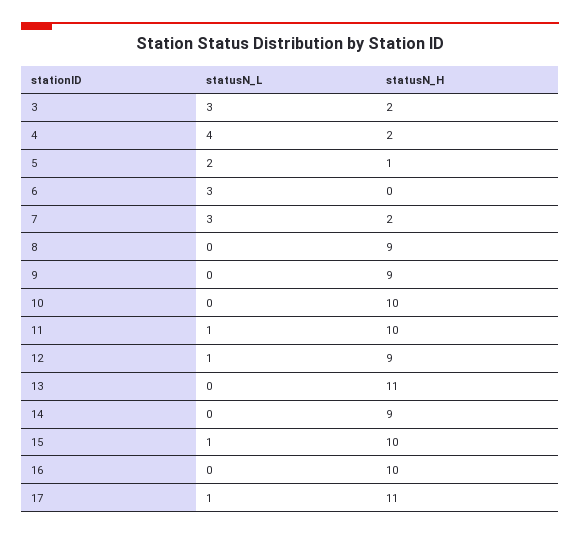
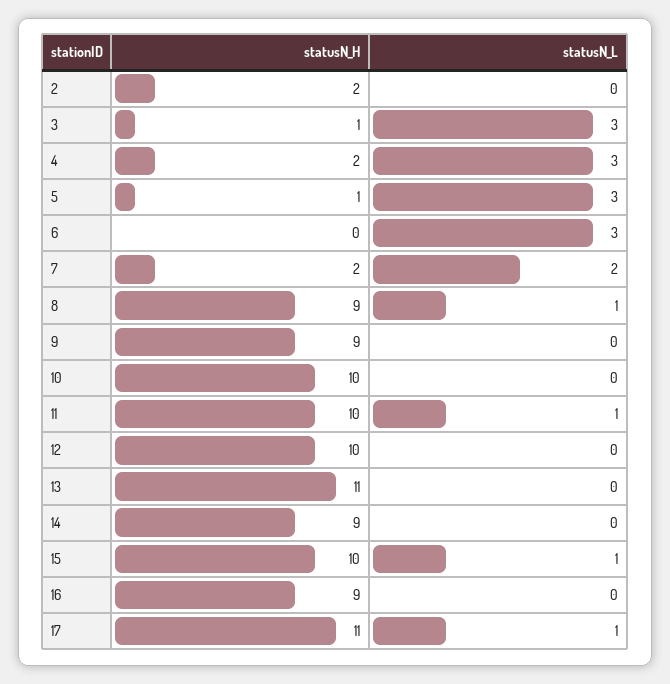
  {
    "statusN_L": {
      "3": 3,
-     "4": 4,
+     "4": 3,
-     "5": 2,
+     "5": 3,
      "6": 3,
-     "7": 3,
+     "7": 2,
-     "8": 0,
+     "8": 1,
      "9": 0,
      "10": 0,
      "11": 1,
-     "12": 1,
+     "12": 0,
      "13": 0,
      "14": 0,
      "15": 1,
      "16": 0,
-     "17": 1
+     "17": 1,
+     "2": 0
    },
    "statusN_H": {
-     "3": 2,
+     "3": 1,
      "4": 2,
      "5": 1,
      "6": 0,
      "7": 2,
      "8": 9,
      "9": 9,
      "10": 10,
      "11": 10,
-     "12": 9,
+     "12": 10,
      "13": 11,
      "14": 9,
      "15": 10,
-     "16": 10,
+     "16": 9,
-     "17": 11
+     "17": 11,
+     "2": 2
    }
  }

